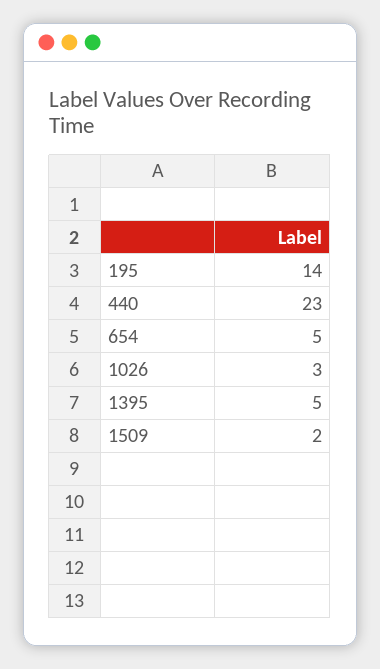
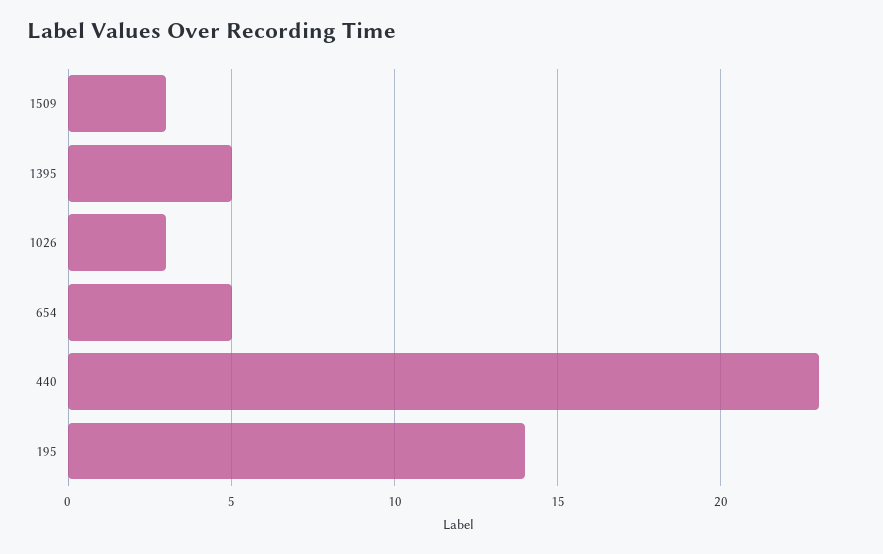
  {
    "195": 14,
    "440": 23,
    "654": 5,
    "1026": 3,
    "1395": 5,
-   "1509": 2
+   "1509": 3
  }

